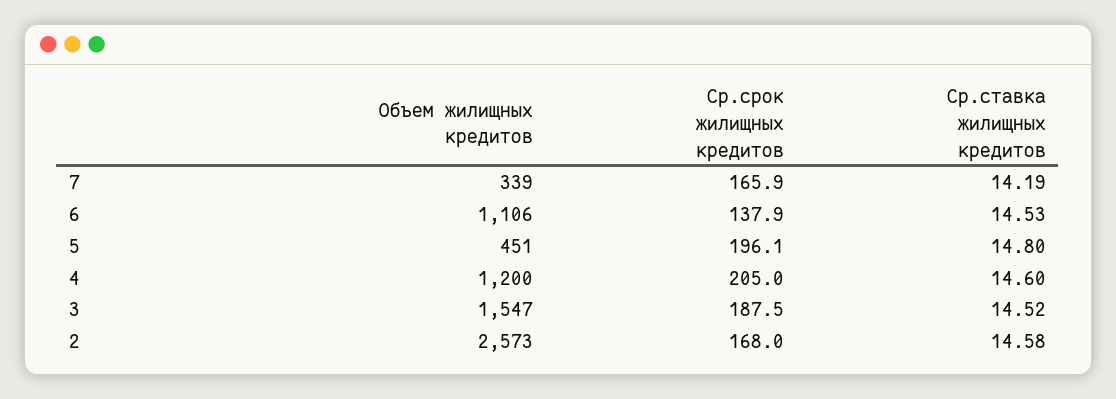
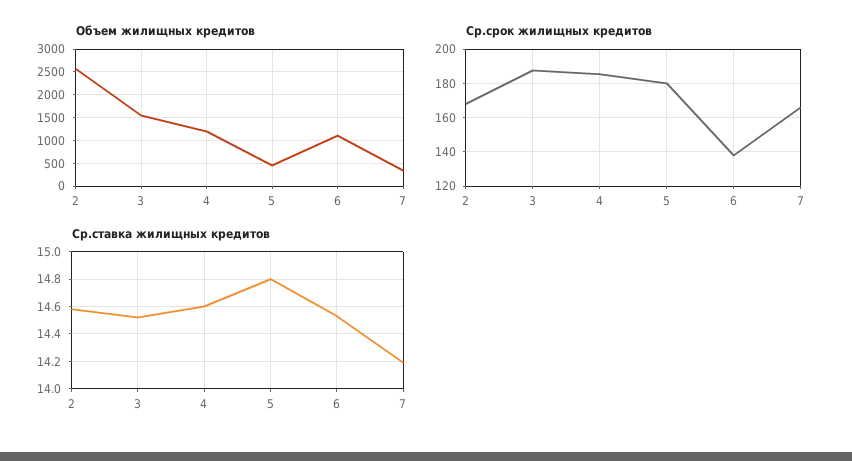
  {
    "Объем жилищных кредитов": {
      "7": 339,
      "6": 1106,
      "5": 451,
      "4": 1200,
      "3": 1547,
      "2": 2573
    },
    "Ср.срок жилищных кредитов": {
      "7": 165.9,
      "6": 137.9,
-     "5": 196.1,
+     "5": 180,
-     "4": 205,
+     "4": 185,
      "3": 187.5,
      "2": 168
    },
    "Ср.ставка жилищных кредитов": {
      "7": 14.19,
      "6": 14.53,
      "5": 14.8,
      "4": 14.6,
      "3": 14.52,
      "2": 14.58
    }
  }

